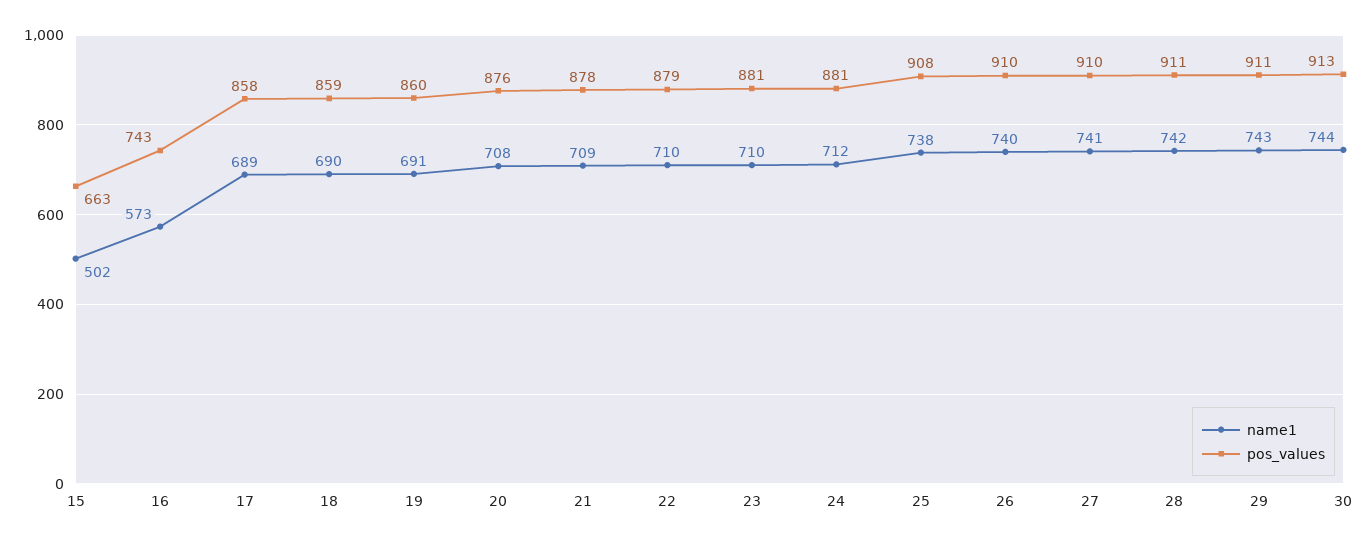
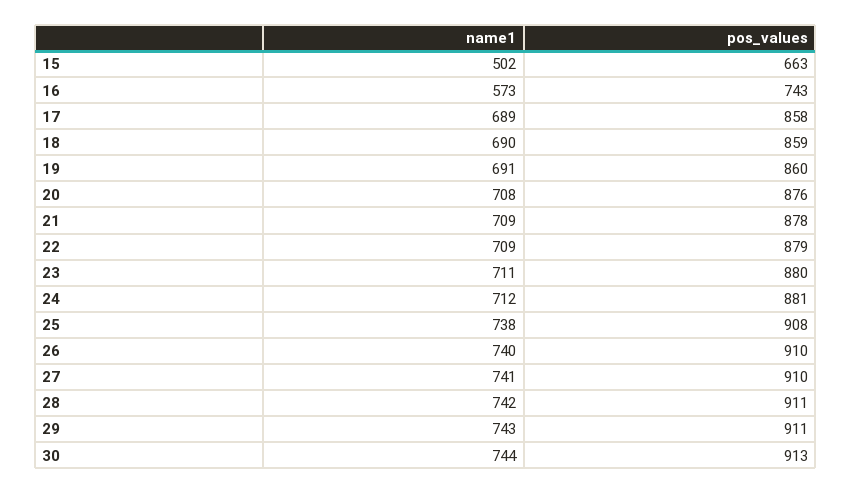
  {
    "name1": {
      "15": 502,
      "16": 573,
      "17": 689,
      "18": 690,
      "19": 691,
      "20": 708,
      "21": 709,
-     "22": 710,
+     "22": 709,
-     "23": 710,
+     "23": 711,
      "24": 712,
      "25": 738,
      "26": 740,
      "27": 741,
      "28": 742,
      "29": 743,
      "30": 744
    },
    "pos_values": {
      "15": 663,
      "16": 743,
      "17": 858,
      "18": 859,
      "19": 860,
      "20": 876,
      "21": 878,
      "22": 879,
-     "23": 881,
+     "23": 880,
      "24": 881,
      "25": 908,
      "26": 910,
      "27": 910,
      "28": 911,
      "29": 911,
      "30": 913
    }
  }

